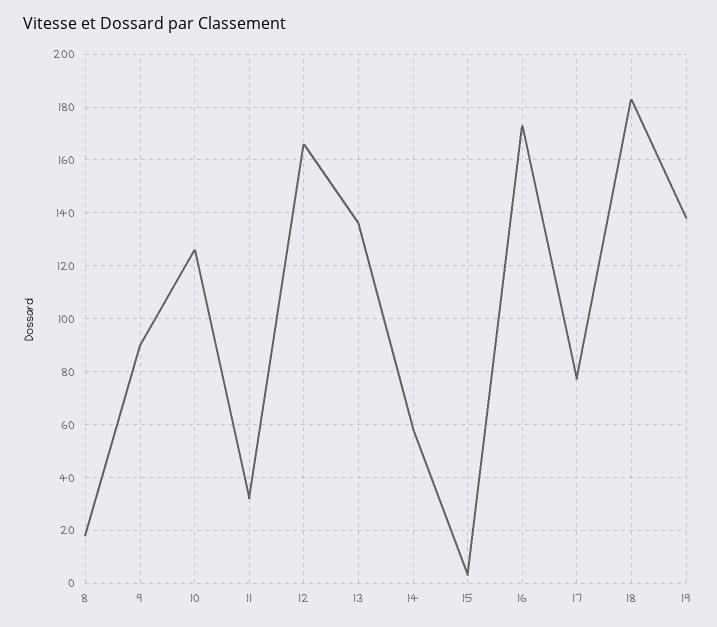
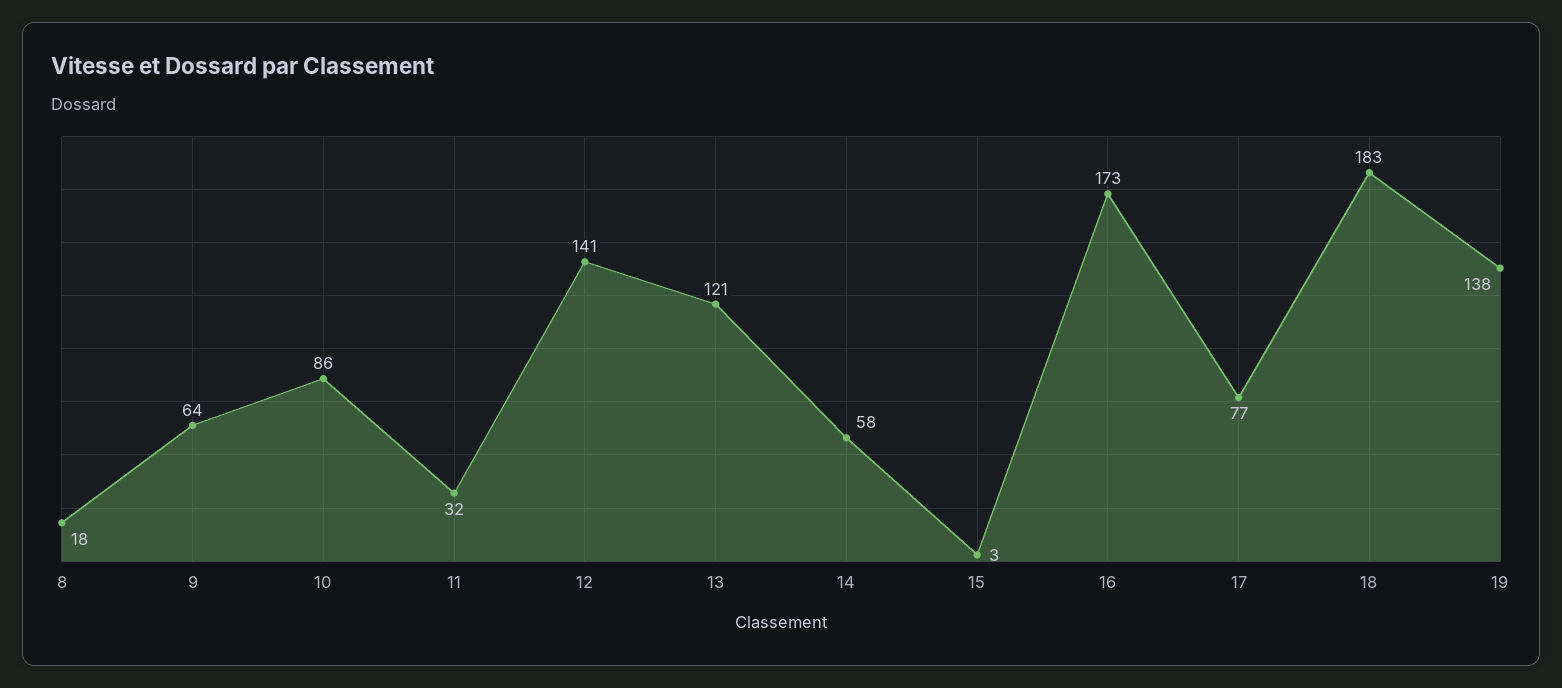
  {
    "8": 18,
-   "9": 90,
+   "9": 64,
-   "10": 125,
+   "10": 86,
    "11": 32,
-   "12": 165,
+   "12": 141,
-   "13": 135,
+   "13": 121,
    "14": 58,
    "15": 3,
    "16": 173,
    "17": 77,
    "18": 183,
    "19": 138
  }

